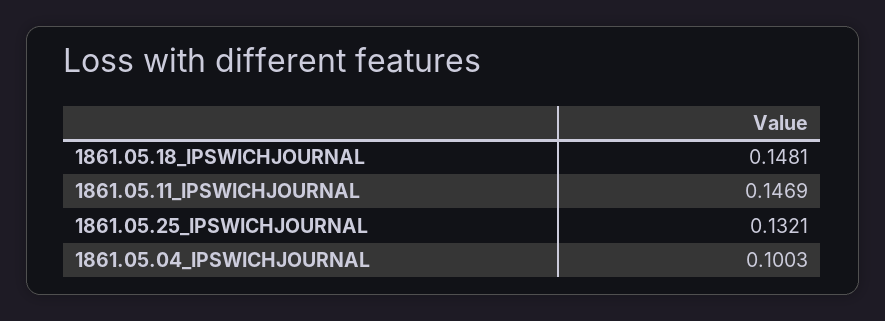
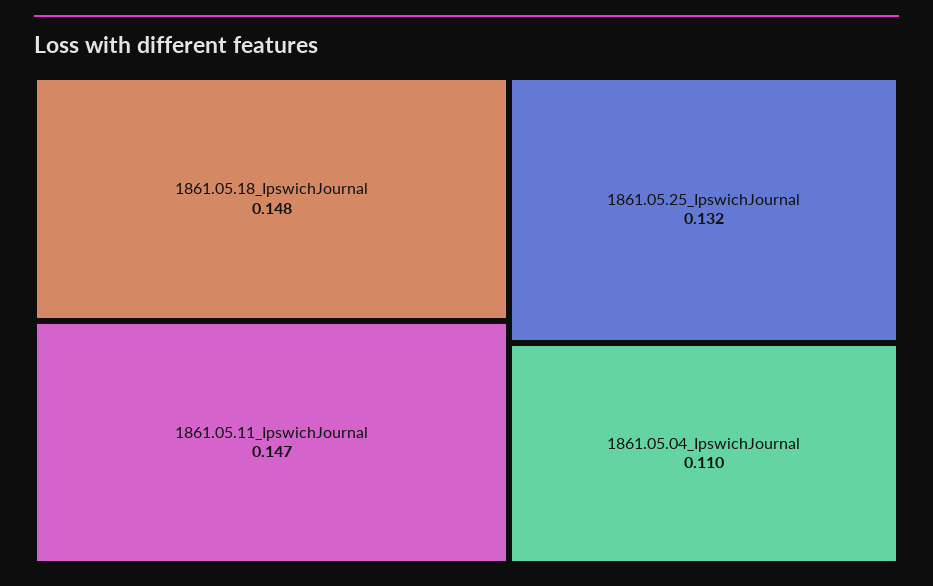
  {
    "1861.05.18_IPSWICHJOURNAL": 0.1481,
    "1861.05.11_IPSWICHJOURNAL": 0.1469,
    "1861.05.25_IPSWICHJOURNAL": 0.1321,
-   "1861.05.04_IPSWICHJOURNAL": 0.1003
+   "1861.05.04_IPSWICHJOURNAL": 0.11
  }

